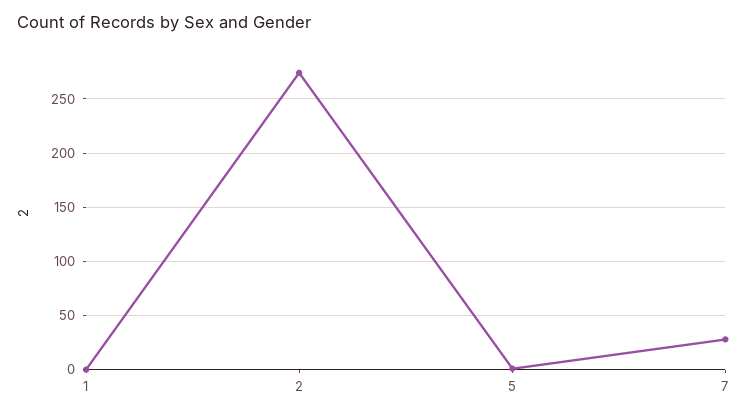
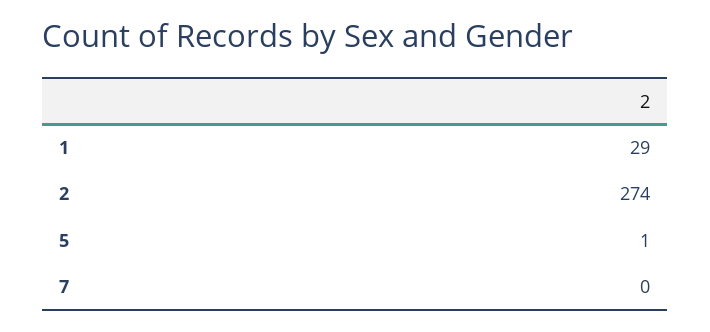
  {
-   "1": 0,
+   "1": 29,
    "2": 274,
    "5": 1,
-   "7": 30
+   "7": 0
  }

